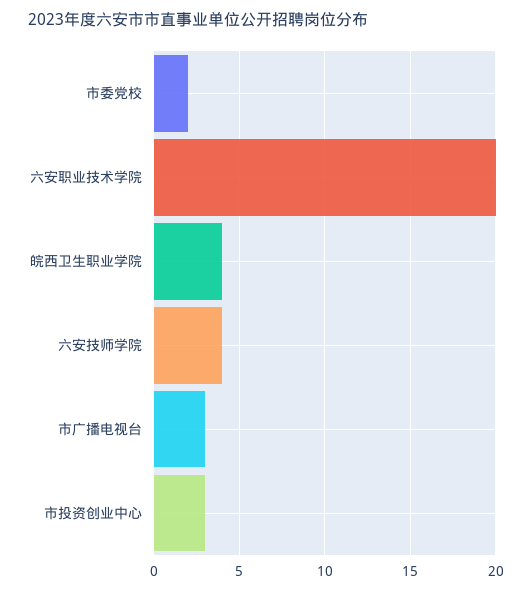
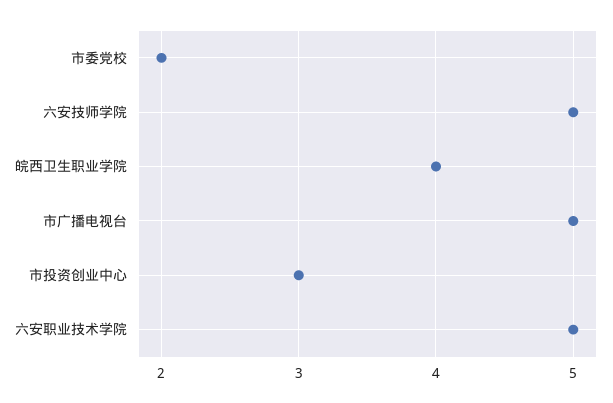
  {
    "市委党校": 2,
-   "六安职业技术学院": 20,
+   "六安职业技术学院": 5,
    "皖西卫生职业学院": 4,
-   "六安技师学院": 4,
+   "六安技师学院": 5,
-   "市广播电视台": 3,
+   "市广播电视台": 5,
    "市投资创业中心": 3
  }

